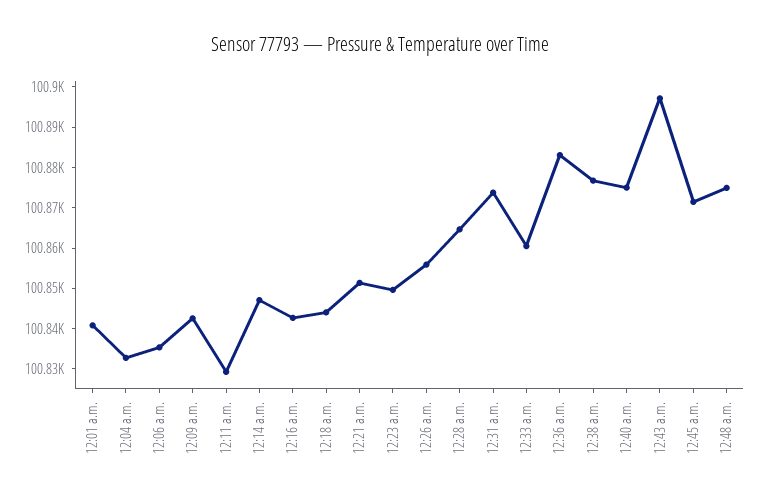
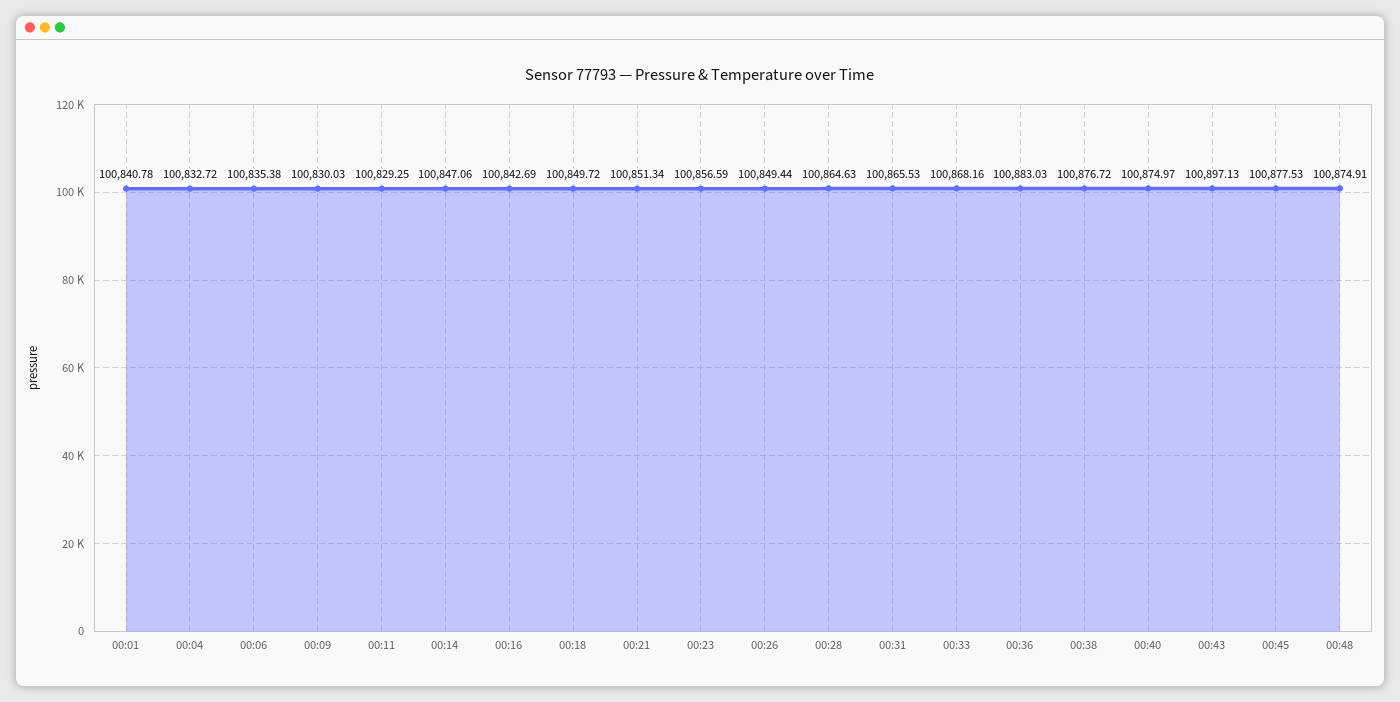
  {
    "12:01 a.m.": 100840.78,
    "12:04 a.m.": 100832.72,
    "12:06 a.m.": 100835.38,
-   "12:09 a.m.": 100842,
+   "12:09 a.m.": 100830.03,
    "12:11 a.m.": 100829.25,
    "12:14 a.m.": 100847.06,
    "12:16 a.m.": 100842.69,
-   "12:18 a.m.": 100844,
+   "12:18 a.m.": 100849.72,
    "12:21 a.m.": 100851.34,
-   "12:23 a.m.": 100850,
+   "12:23 a.m.": 100856.59,
-   "12:26 a.m.": 100856,
+   "12:26 a.m.": 100849.44,
    "12:28 a.m.": 100864.63,
-   "12:31 a.m.": 100874,
+   "12:31 a.m.": 100865.53,
-   "12:33 a.m.": 100860,
+   "12:33 a.m.": 100868.16,
    "12:36 a.m.": 100883.03,
    "12:38 a.m.": 100876.72,
    "12:40 a.m.": 100874.97,
    "12:43 a.m.": 100897.13,
-   "12:45 a.m.": 100872,
+   "12:45 a.m.": 100877.53,
    "12:48 a.m.": 100874.91
  }

